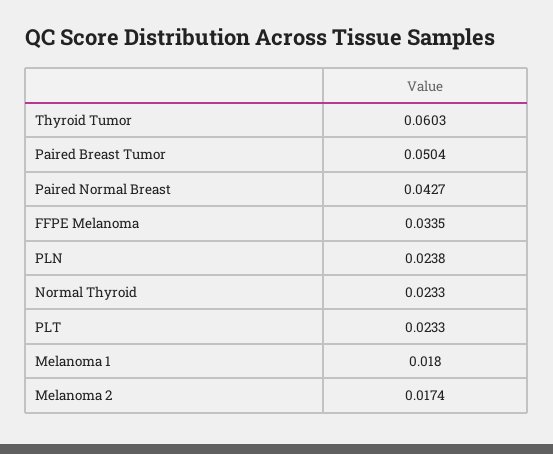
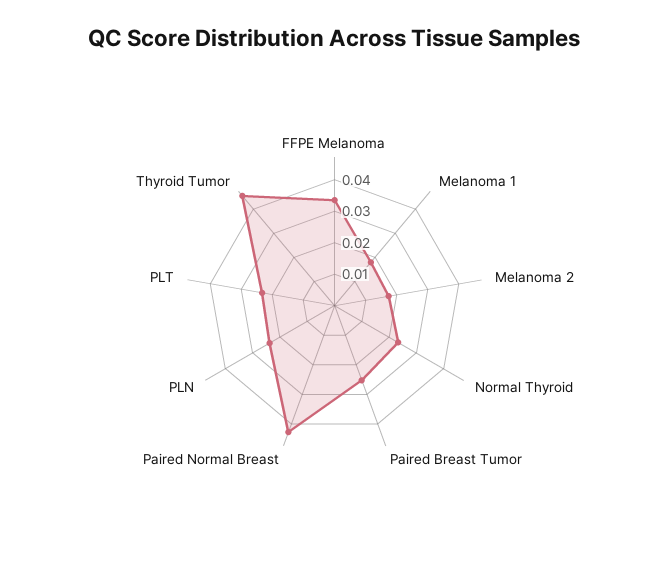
  {
-   "Thyroid Tumor": 0.0603,
+   "Thyroid Tumor": 0.045,
-   "Paired Breast Tumor": 0.0504,
+   "Paired Breast Tumor": 0.025,
    "Paired Normal Breast": 0.0427,
    "FFPE Melanoma": 0.0335,
    "PLN": 0.0238,
    "Normal Thyroid": 0.0233,
    "PLT": 0.0233,
    "Melanoma 1": 0.018,
    "Melanoma 2": 0.0174
  }

